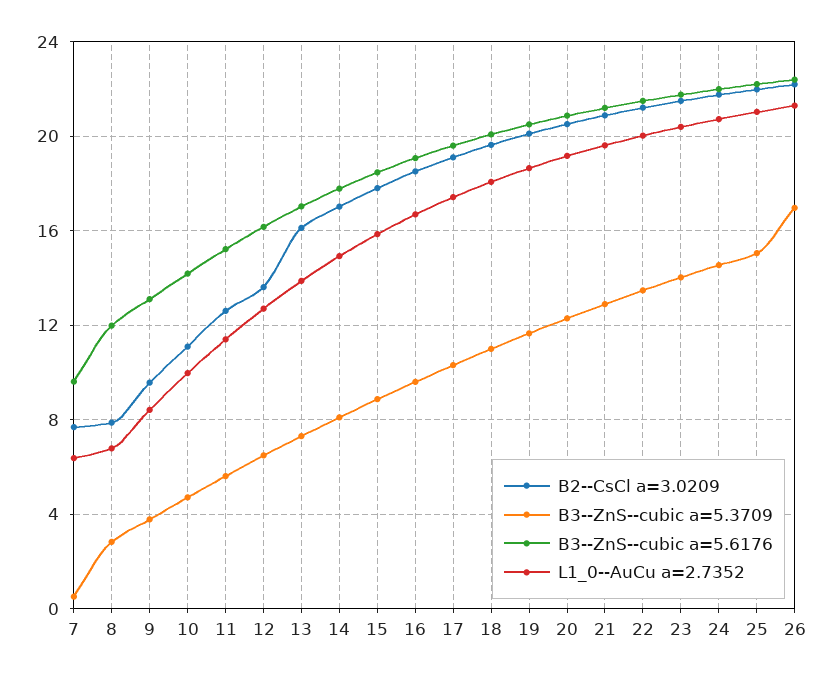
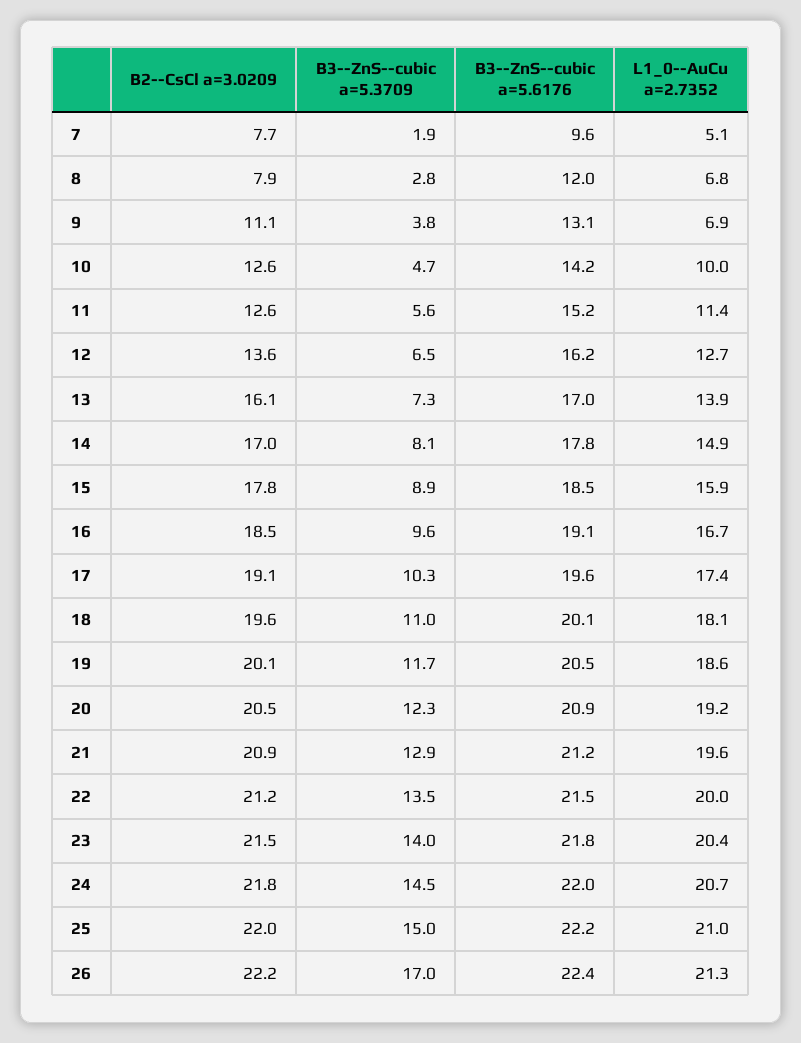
  {
    "B2--CsCl a=3.0209": {
      "7": 7.7,
      "8": 7.9,
-     "9": 9.5,
+     "9": 11.1,
-     "10": 11,
+     "10": 12.6,
      "11": 12.6,
      "12": 13.6,
      "13": 16.1,
      "14": 17,
      "15": 17.8,
      "16": 18.5,
      "17": 19.1,
      "18": 19.6,
      "19": 20.1,
      "20": 20.5,
      "21": 20.9,
      "22": 21.2,
      "23": 21.5,
      "24": 21.8,
      "25": 22,
      "26": 22.2
    },
    "B3--ZnS--cubic a=5.3709": {
-     "7": 0.5,
+     "7": 1.9,
      "8": 2.8,
      "9": 3.8,
      "10": 4.7,
      "11": 5.6,
      "12": 6.5,
      "13": 7.3,
      "14": 8.1,
      "15": 8.9,
      "16": 9.6,
      "17": 10.3,
      "18": 11,
      "19": 11.7,
      "20": 12.3,
      "21": 12.9,
      "22": 13.5,
      "23": 14,
      "24": 14.5,
      "25": 15,
      "26": 17
    },
    "B3--ZnS--cubic a=5.6176": {
      "7": 9.6,
      "8": 12,
      "9": 13.1,
      "10": 14.2,
      "11": 15.2,
      "12": 16.2,
      "13": 17,
      "14": 17.8,
      "15": 18.5,
      "16": 19.1,
      "17": 19.6,
      "18": 20.1,
      "19": 20.5,
      "20": 20.9,
      "21": 21.2,
      "22": 21.5,
      "23": 21.8,
      "24": 22,
      "25": 22.2,
      "26": 22.4
    },
    "L1_0--AuCu a=2.7352": {
-     "7": 6.5,
+     "7": 5.1,
      "8": 6.8,
-     "9": 8.5,
+     "9": 6.9,
      "10": 10,
      "11": 11.4,
      "12": 12.7,
      "13": 13.9,
      "14": 14.9,
      "15": 15.9,
      "16": 16.7,
      "17": 17.4,
      "18": 18.1,
      "19": 18.6,
      "20": 19.2,
      "21": 19.6,
      "22": 20,
      "23": 20.4,
      "24": 20.7,
      "25": 21,
      "26": 21.3
    }
  }

